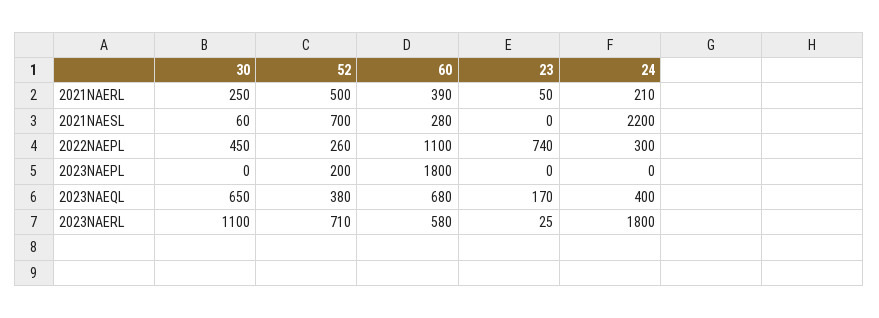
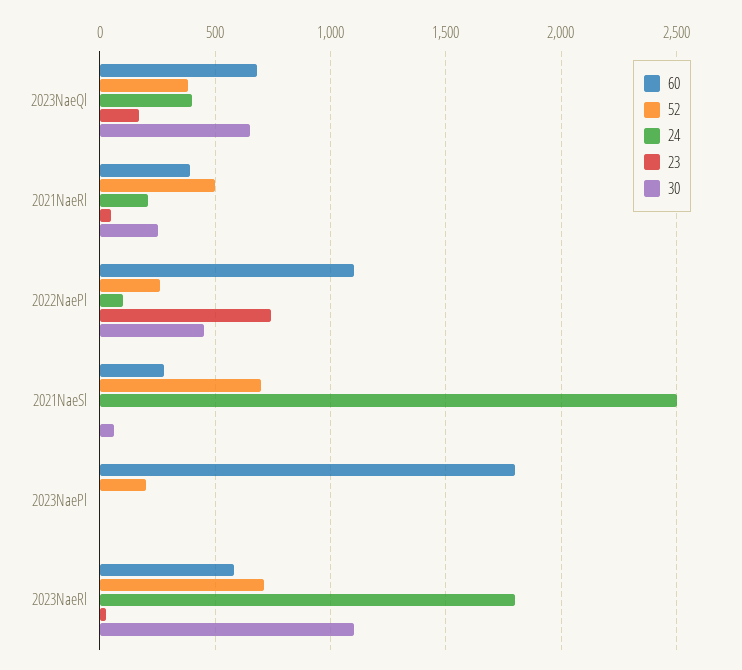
  {
    "30": {
      "2021NAERL": 250,
      "2021NAESL": 60,
      "2022NAEPL": 450,
      "2023NAEPL": 0,
      "2023NAEQL": 650,
      "2023NAERL": 1100
    },
    "52": {
      "2021NAERL": 500,
      "2021NAESL": 700,
      "2022NAEPL": 260,
      "2023NAEPL": 200,
      "2023NAEQL": 380,
      "2023NAERL": 710
    },
    "60": {
      "2021NAERL": 390,
      "2021NAESL": 280,
      "2022NAEPL": 1100,
      "2023NAEPL": 1800,
      "2023NAEQL": 680,
      "2023NAERL": 580
    },
    "23": {
      "2021NAERL": 50,
      "2021NAESL": 0,
      "2022NAEPL": 740,
      "2023NAEPL": 0,
      "2023NAEQL": 170,
      "2023NAERL": 25
    },
    "24": {
      "2021NAERL": 210,
-     "2021NAESL": 2200,
+     "2021NAESL": 2500,
-     "2022NAEPL": 300,
+     "2022NAEPL": 100,
      "2023NAEPL": 0,
      "2023NAEQL": 400,
      "2023NAERL": 1800
    }
  }

